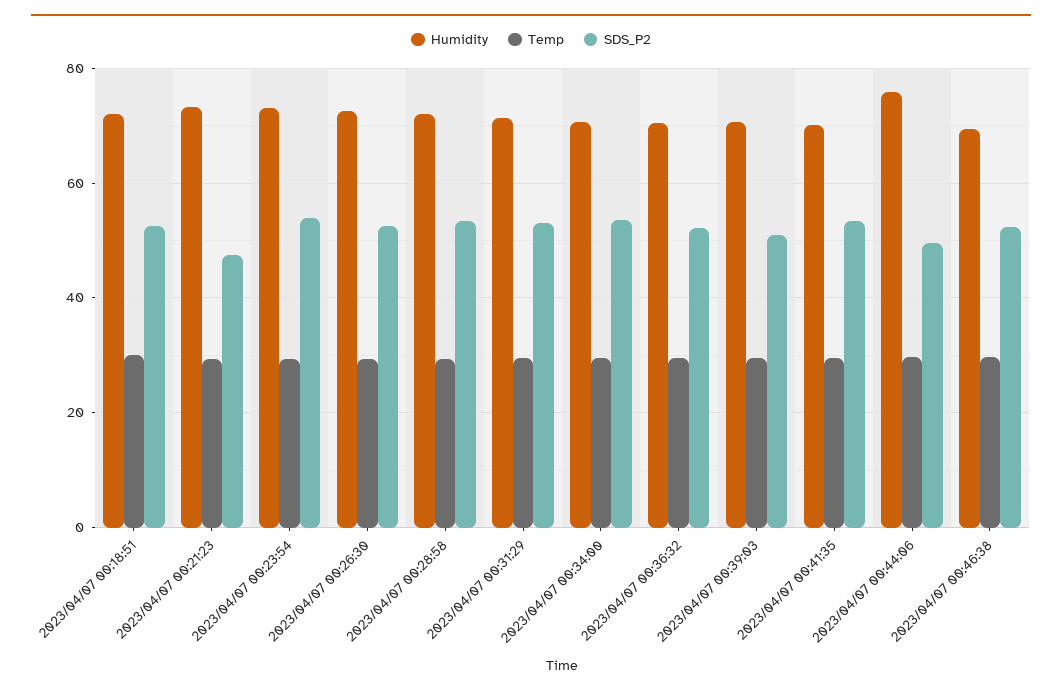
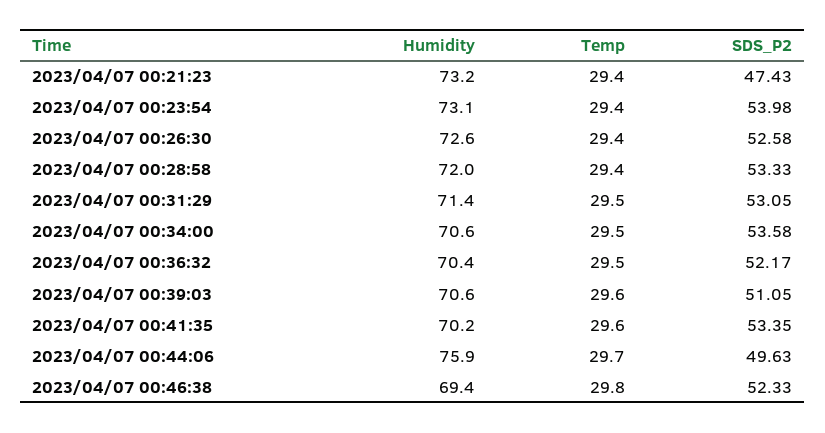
  {
    "Humidity": {
-     "2023/04/07 00:18:51": 72,
      "2023/04/07 00:21:23": 73.2,
      "2023/04/07 00:23:54": 73.1,
      "2023/04/07 00:26:30": 72.6,
      "2023/04/07 00:28:58": 72,
      "2023/04/07 00:31:29": 71.4,
      "2023/04/07 00:34:00": 70.6,
      "2023/04/07 00:36:32": 70.4,
      "2023/04/07 00:39:03": 70.6,
      "2023/04/07 00:41:35": 70.2,
      "2023/04/07 00:44:06": 75.9,
      "2023/04/07 00:46:38": 69.4
    },
    "Temp": {
-     "2023/04/07 00:18:51": 30,
      "2023/04/07 00:21:23": 29.4,
      "2023/04/07 00:23:54": 29.4,
      "2023/04/07 00:26:30": 29.4,
      "2023/04/07 00:28:58": 29.4,
      "2023/04/07 00:31:29": 29.5,
      "2023/04/07 00:34:00": 29.5,
      "2023/04/07 00:36:32": 29.5,
      "2023/04/07 00:39:03": 29.6,
      "2023/04/07 00:41:35": 29.6,
      "2023/04/07 00:44:06": 29.7,
      "2023/04/07 00:46:38": 29.8
    },
    "SDS_P2": {
-     "2023/04/07 00:18:51": 52,
      "2023/04/07 00:21:23": 47.43,
      "2023/04/07 00:23:54": 53.98,
      "2023/04/07 00:26:30": 52.58,
      "2023/04/07 00:28:58": 53.33,
      "2023/04/07 00:31:29": 53.05,
      "2023/04/07 00:34:00": 53.58,
      "2023/04/07 00:36:32": 52.17,
      "2023/04/07 00:39:03": 51.05,
      "2023/04/07 00:41:35": 53.35,
      "2023/04/07 00:44:06": 49.63,
      "2023/04/07 00:46:38": 52.33
    }
  }

